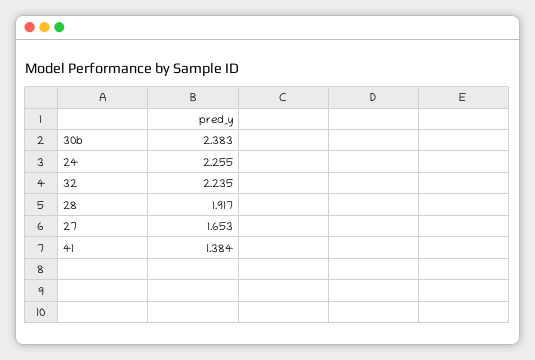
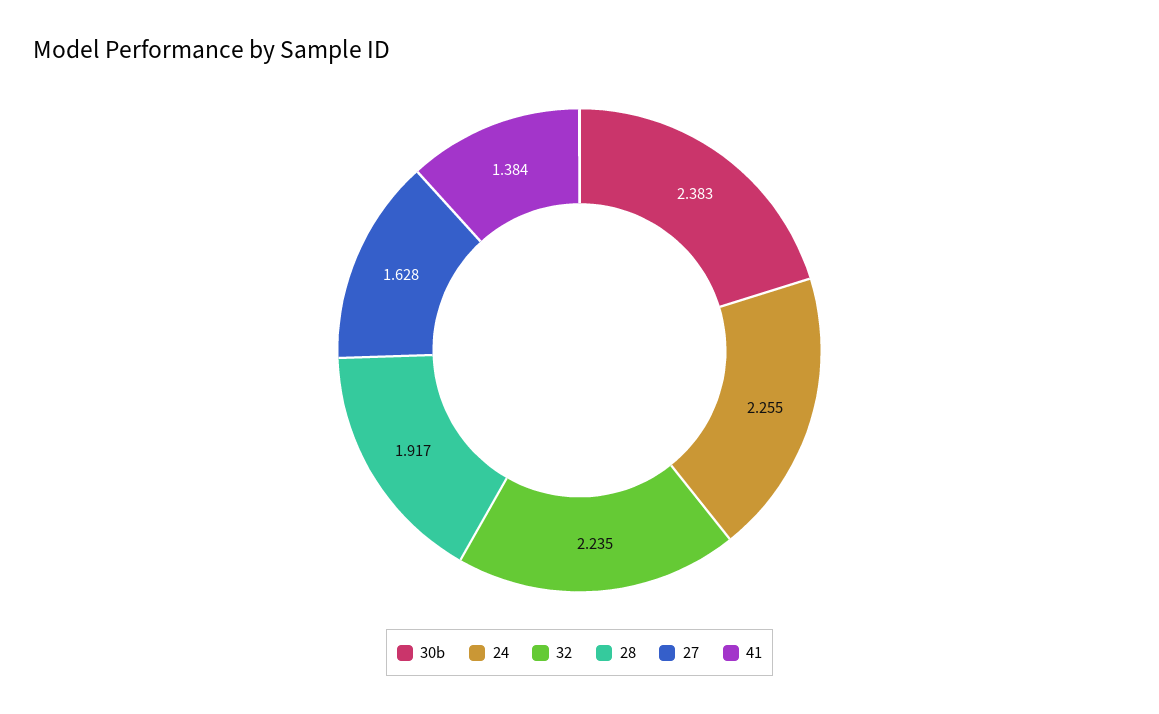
  {
    "30b": 2.383,
    "24": 2.255,
    "32": 2.235,
    "28": 1.917,
-   "27": 1.653,
+   "27": 1.628,
    "41": 1.384
  }

